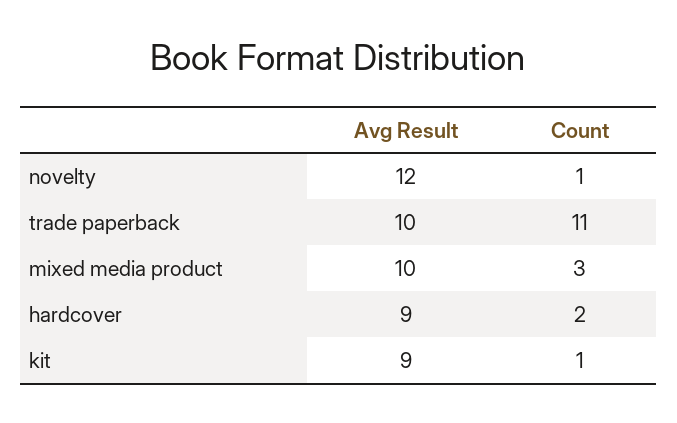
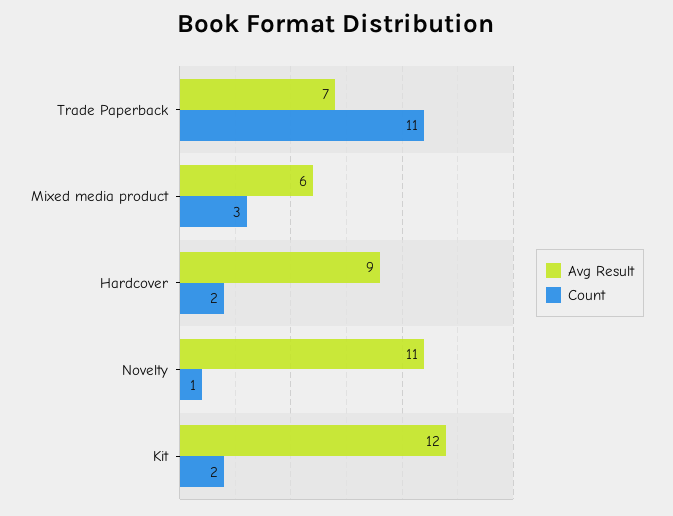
  {
    "Avg Result": {
-     "novelty": 12,
+     "novelty": 11,
-     "trade paperback": 10,
+     "trade paperback": 7,
-     "mixed media product": 10,
+     "mixed media product": 6,
      "hardcover": 9,
-     "kit": 9
+     "kit": 12
    },
    "Count": {
      "novelty": 1,
      "trade paperback": 11,
      "mixed media product": 3,
      "hardcover": 2,
-     "kit": 1
+     "kit": 2
    }
  }

